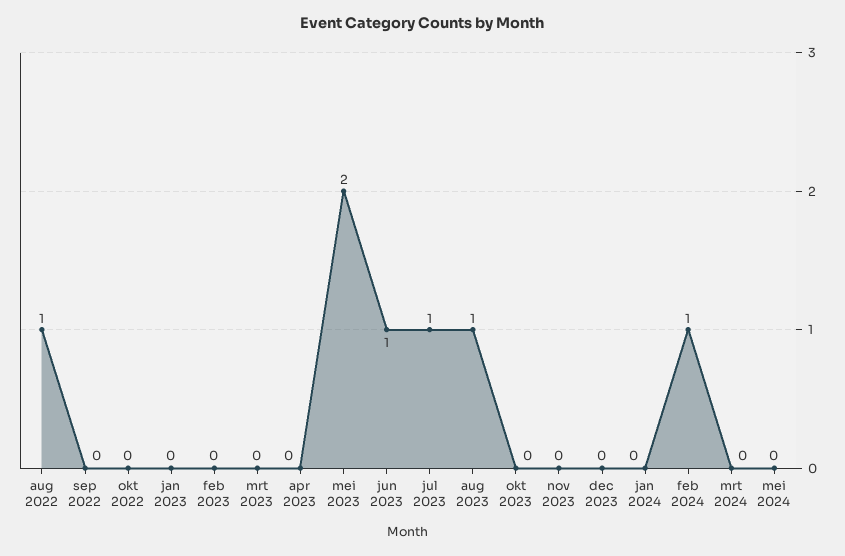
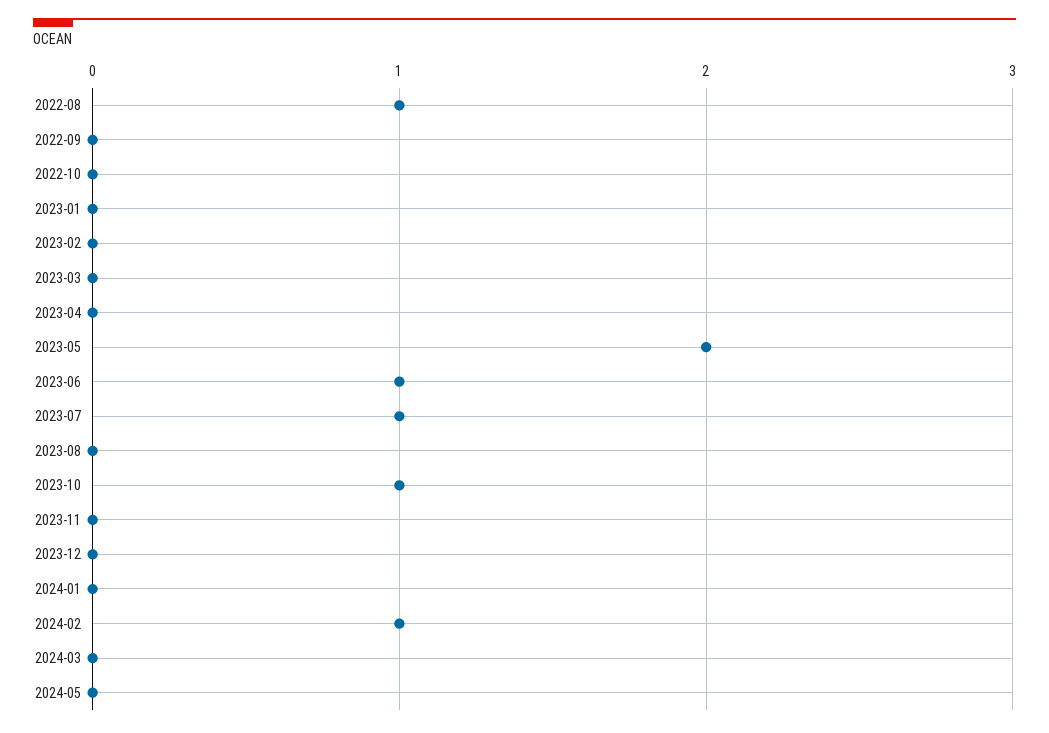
  {
    "aug 2022": 1,
    "sep 2022": 0,
    "okt 2022": 0,
    "jan 2023": 0,
    "feb 2023": 0,
    "mrt 2023": 0,
    "apr 2023": 0,
    "mei 2023": 2,
    "jun 2023": 1,
    "jul 2023": 1,
-   "aug 2023": 1,
+   "aug 2023": 0,
-   "okt 2023": 0,
+   "okt 2023": 1,
    "nov 2023": 0,
    "dec 2023": 0,
    "jan 2024": 0,
    "feb 2024": 1,
    "mrt 2024": 0,
    "mei 2024": 0
  }

